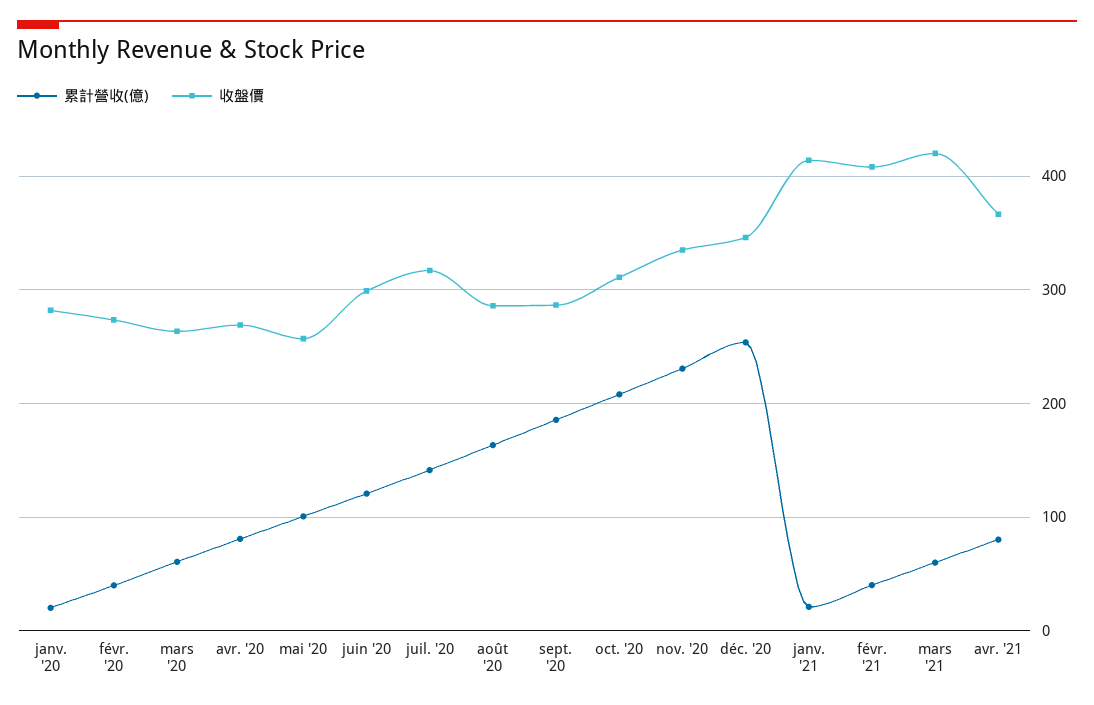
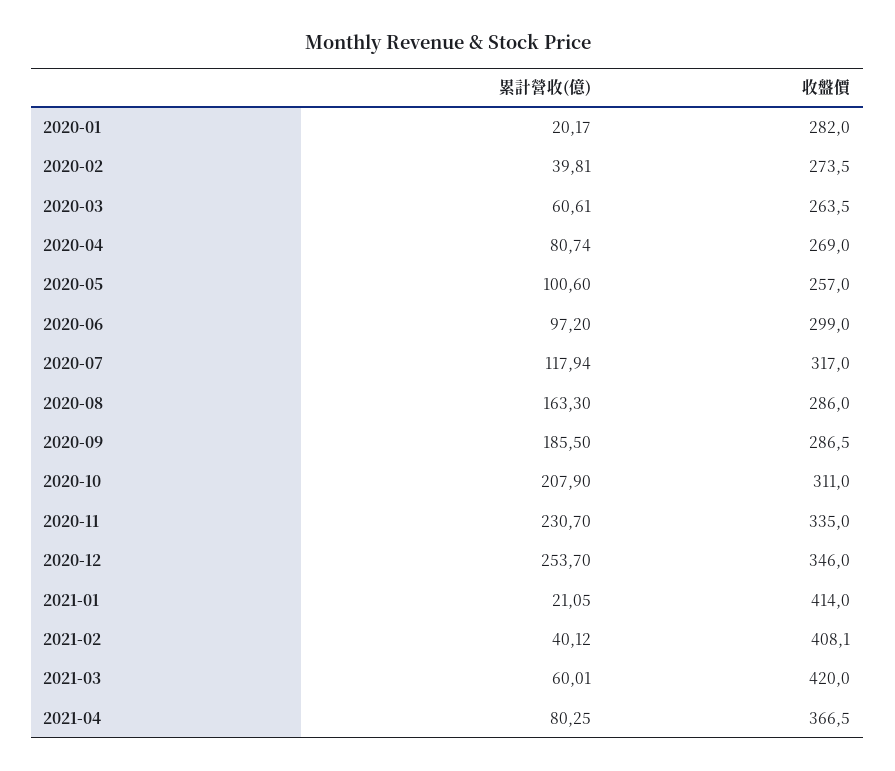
  {
    "累計營收(億)": {
      "janv. '20": 20.17,
      "févr. '20": 39.81,
      "mars '20": 60.61,
      "avr. '20": 80.74,
      "mai '20": 100.6,
-     "juin '20": 120,
+     "juin '20": 97.2,
-     "juil. '20": 140,
+     "juil. '20": 117.94,
      "août '20": 163.3,
      "sept. '20": 185.5,
      "oct. '20": 207.9,
      "nov. '20": 230.7,
      "déc. '20": 253.7,
      "janv. '21": 21.05,
      "févr. '21": 40.12,
      "mars '21": 60.01,
      "avr. '21": 80.25
    },
    "收盤價": {
      "janv. '20": 282,
      "févr. '20": 273.5,
      "mars '20": 263.5,
      "avr. '20": 269,
      "mai '20": 257,
      "juin '20": 299,
      "juil. '20": 317,
      "août '20": 286,
      "sept. '20": 286.5,
      "oct. '20": 311,
      "nov. '20": 335,
      "déc. '20": 346,
      "janv. '21": 414,
      "févr. '21": 408.1,
      "mars '21": 420,
      "avr. '21": 366.5
    }
  }

